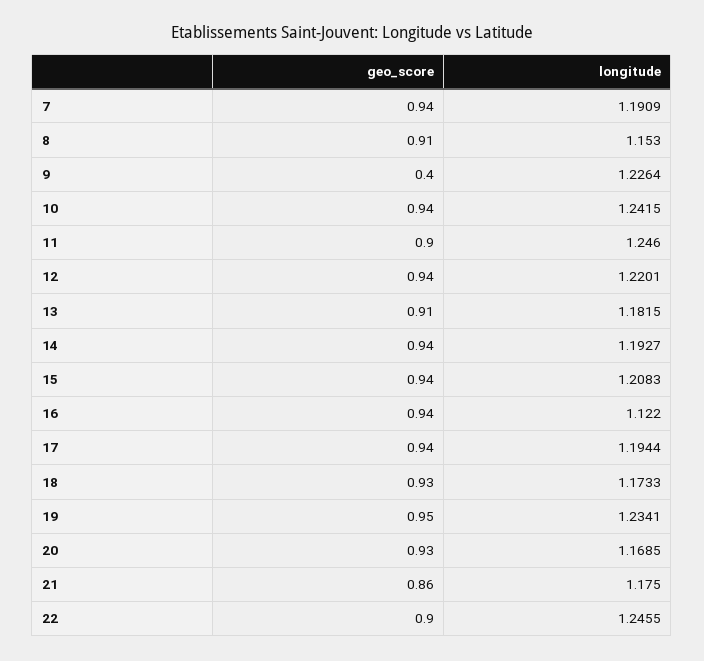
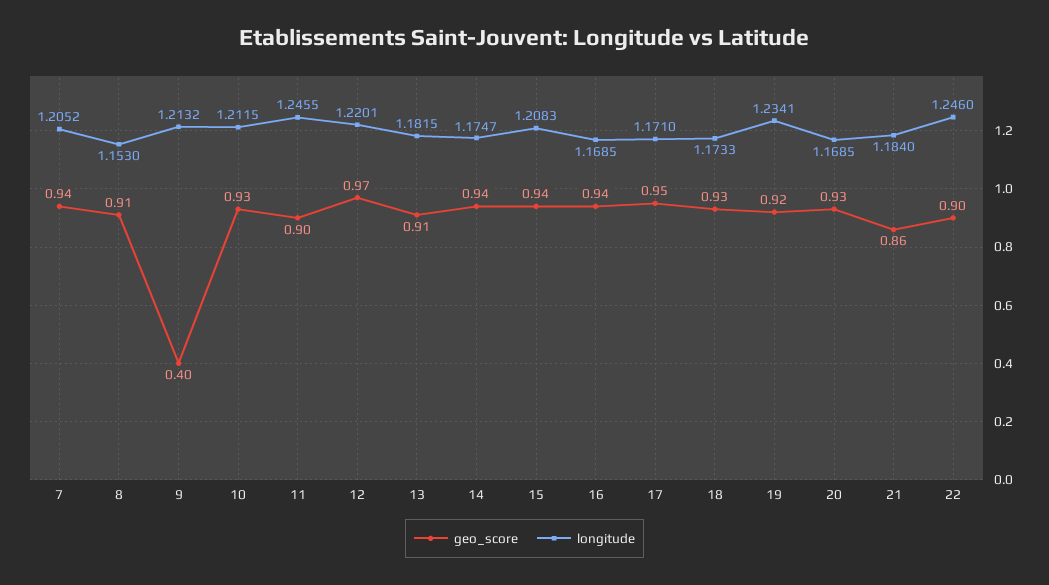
  {
    "geo_score": {
      "7": 0.94,
      "8": 0.91,
      "9": 0.4,
-     "10": 0.94,
+     "10": 0.93,
      "11": 0.9,
-     "12": 0.94,
+     "12": 0.97,
      "13": 0.91,
      "14": 0.94,
      "15": 0.94,
      "16": 0.94,
-     "17": 0.94,
+     "17": 0.95,
      "18": 0.93,
-     "19": 0.95,
+     "19": 0.92,
      "20": 0.93,
      "21": 0.86,
      "22": 0.9
    },
    "longitude": {
-     "7": 1.1909,
+     "7": 1.2052,
      "8": 1.153,
-     "9": 1.2264,
+     "9": 1.2132,
-     "10": 1.2415,
+     "10": 1.2115,
-     "11": 1.246,
+     "11": 1.2455,
      "12": 1.2201,
      "13": 1.1815,
-     "14": 1.1927,
+     "14": 1.1747,
      "15": 1.2083,
-     "16": 1.122,
+     "16": 1.1685,
-     "17": 1.1944,
+     "17": 1.171,
      "18": 1.1733,
      "19": 1.2341,
      "20": 1.1685,
-     "21": 1.175,
+     "21": 1.184,
-     "22": 1.2455
+     "22": 1.246
    }
  }

